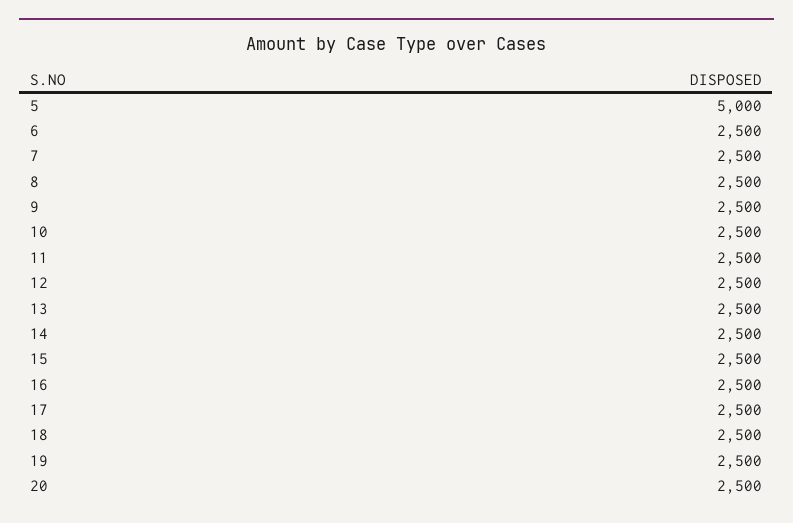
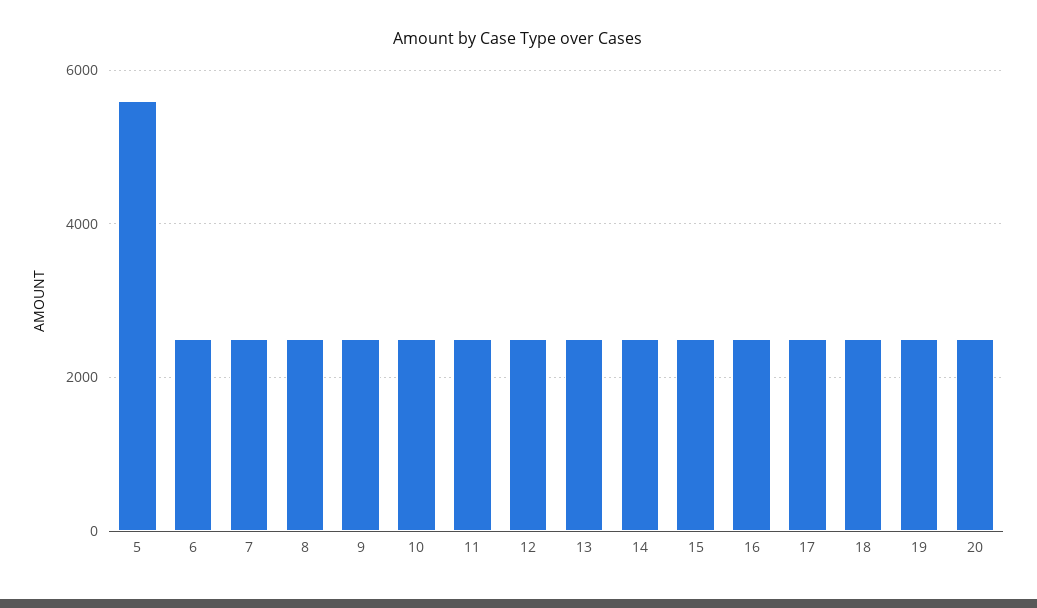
  {
-   "5": 5000,
+   "5": 5600,
    "6": 2500,
    "7": 2500,
    "8": 2500,
    "9": 2500,
    "10": 2500,
    "11": 2500,
    "12": 2500,
    "13": 2500,
    "14": 2500,
    "15": 2500,
    "16": 2500,
    "17": 2500,
    "18": 2500,
    "19": 2500,
    "20": 2500
  }

